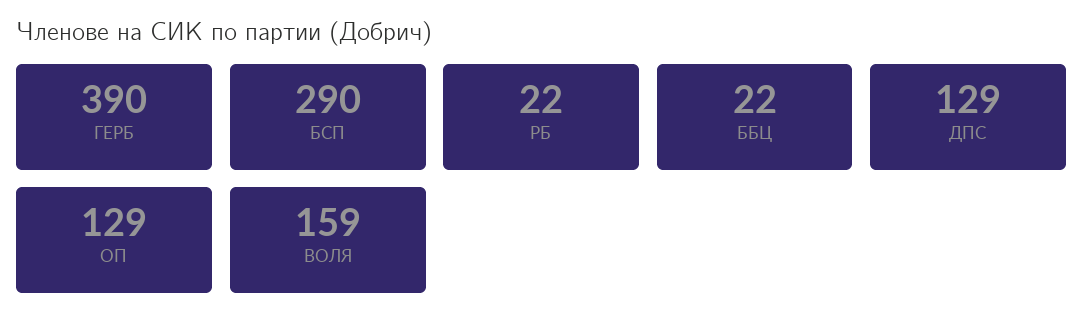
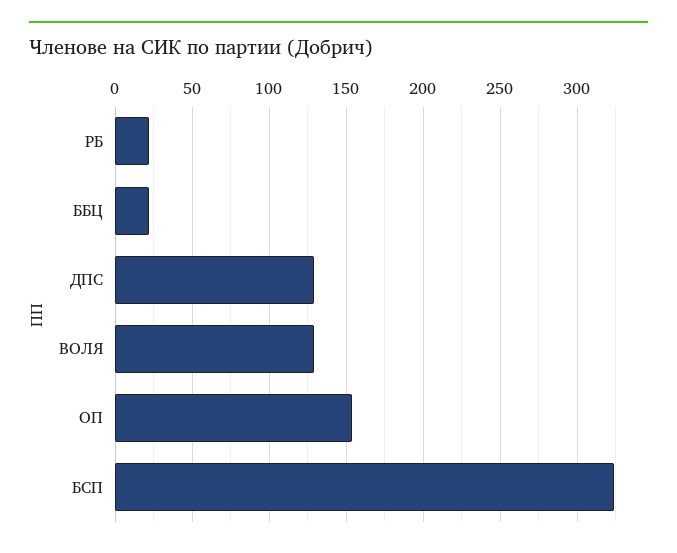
  {
-   "ГЕРБ": 390,
-   "БСП": 290,
+   "БСП": 325,
    "РБ": 22,
    "ББЦ": 22,
    "ДПС": 129,
-   "ОП": 129,
+   "ОП": 155,
-   "ВОЛЯ": 159
+   "ВОЛЯ": 130
  }

